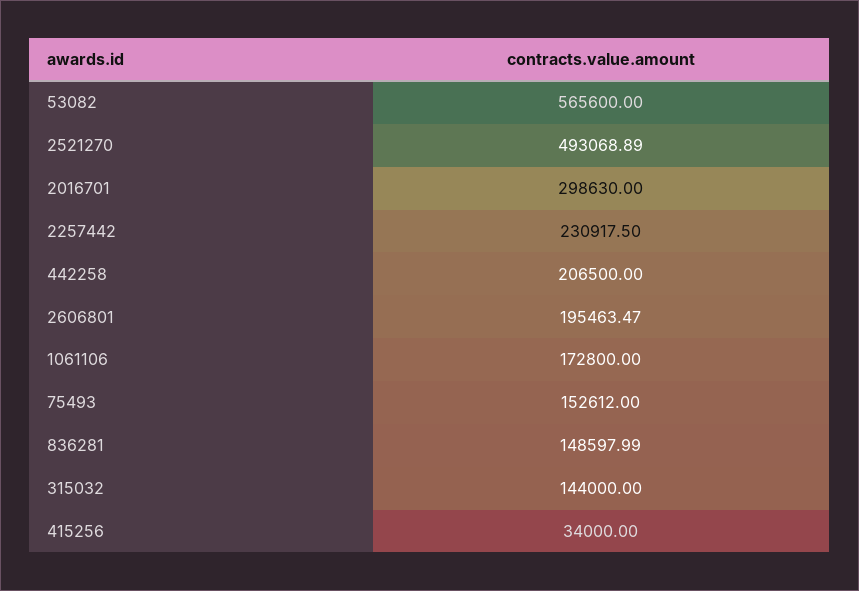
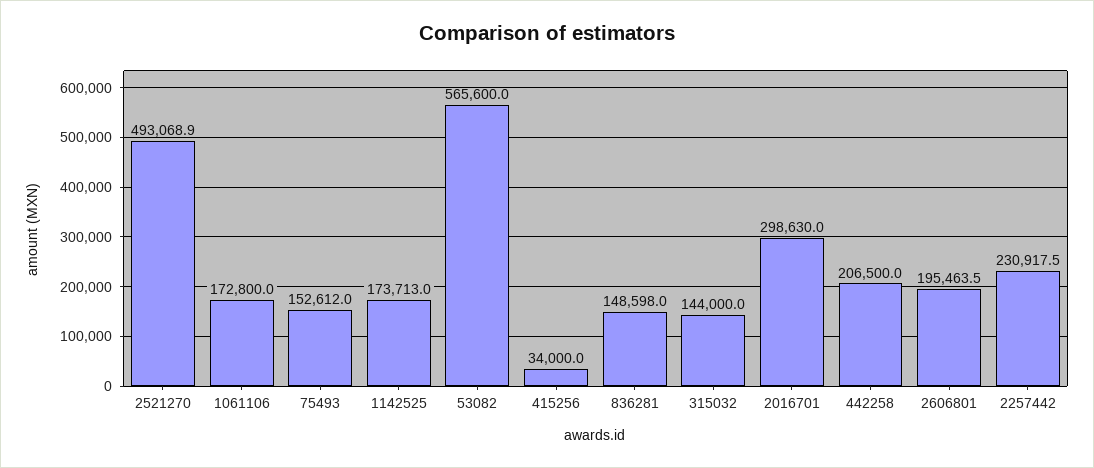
  {
    "53082": 565600,
    "2521270": 493068.89,
    "2016701": 298630,
    "2257442": 230917.5,
    "442258": 206500,
    "2606801": 195463.47,
    "1061106": 172800,
    "75493": 152612,
    "836281": 148597.99,
    "315032": 144000,
-   "415256": 34000
+   "415256": 34000,
+   "1142525": 173713
  }

